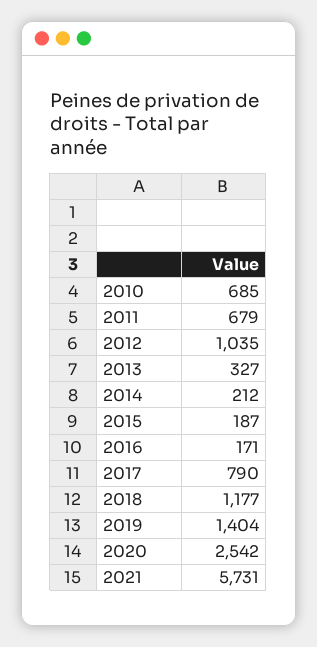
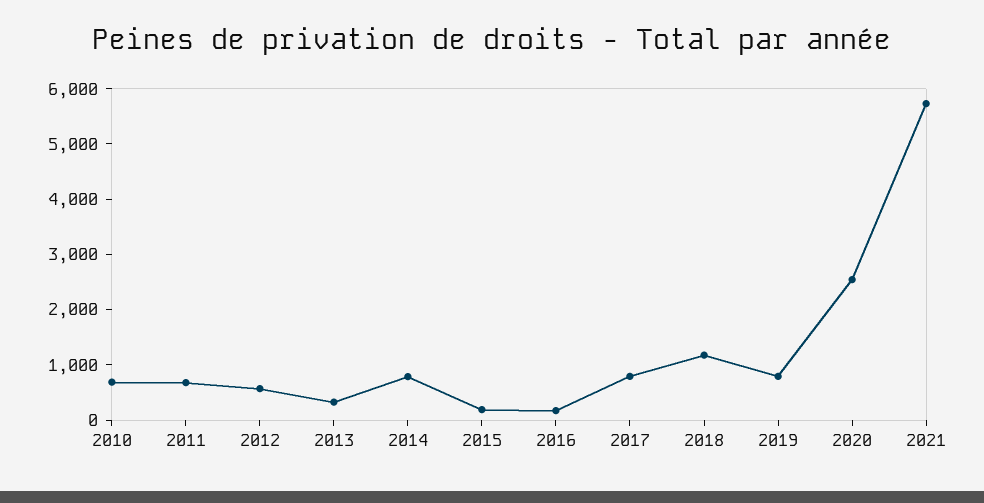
  {
    "2010": 685,
    "2011": 679,
-   "2012": 1035,
+   "2012": 600,
    "2013": 327,
-   "2014": 212,
+   "2014": 800,
    "2015": 187,
    "2016": 171,
    "2017": 790,
    "2018": 1177,
-   "2019": 1404,
+   "2019": 800,
    "2020": 2542,
    "2021": 5731
  }

